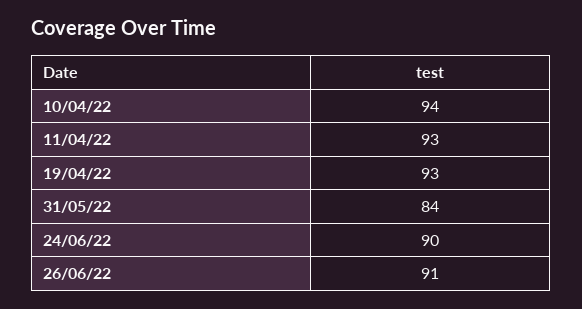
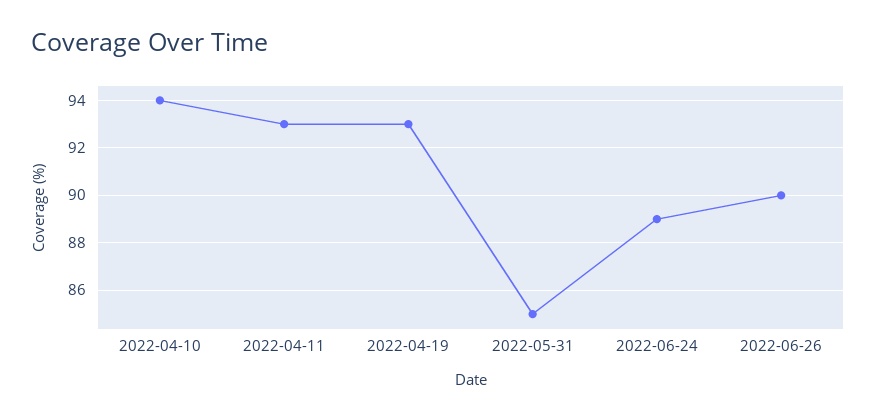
  {
    "10/04/22": 94,
    "11/04/22": 93,
    "19/04/22": 93,
-   "31/05/22": 84,
+   "31/05/22": 85,
-   "24/06/22": 90,
+   "24/06/22": 89,
-   "26/06/22": 91
+   "26/06/22": 90
  }

